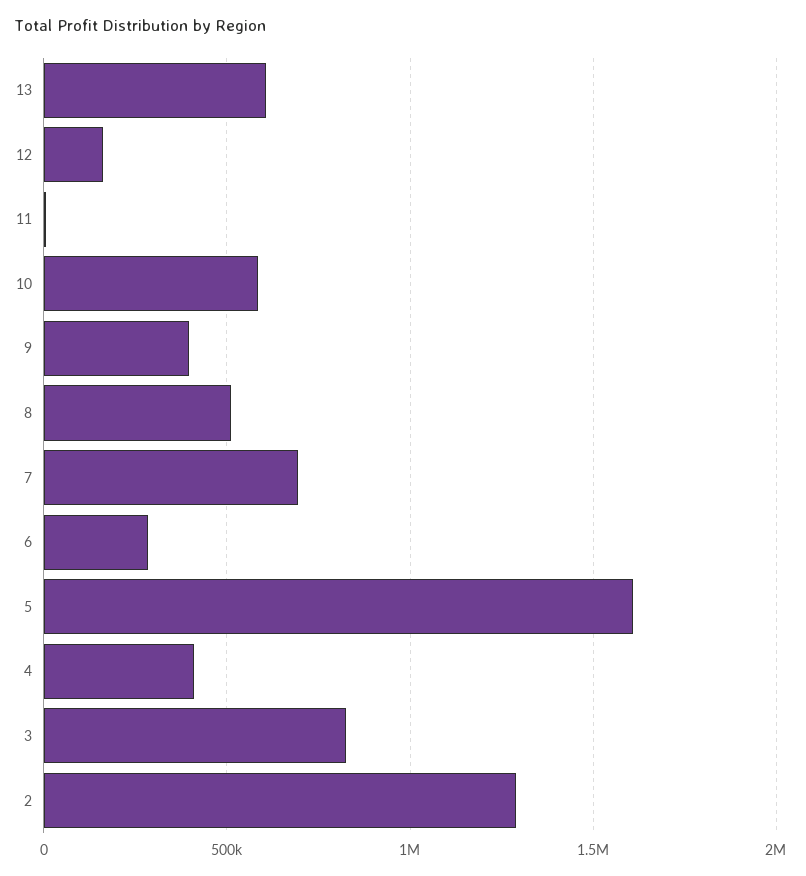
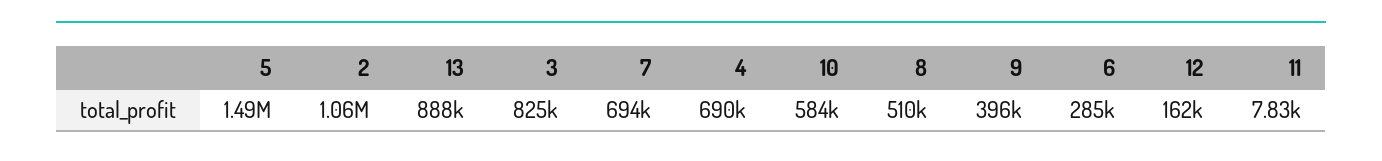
  {
-   "13": 600000,
+   "13": 888000,
    "12": 162000,
    "11": 7830,
    "10": 584000,
    "9": 396000,
    "8": 510000,
    "7": 694000,
    "6": 285000,
-   "5": 1600000,
+   "5": 1490000,
-   "4": 400000,
+   "4": 690000,
    "3": 825000,
-   "2": 1300000
+   "2": 1060000
  }

